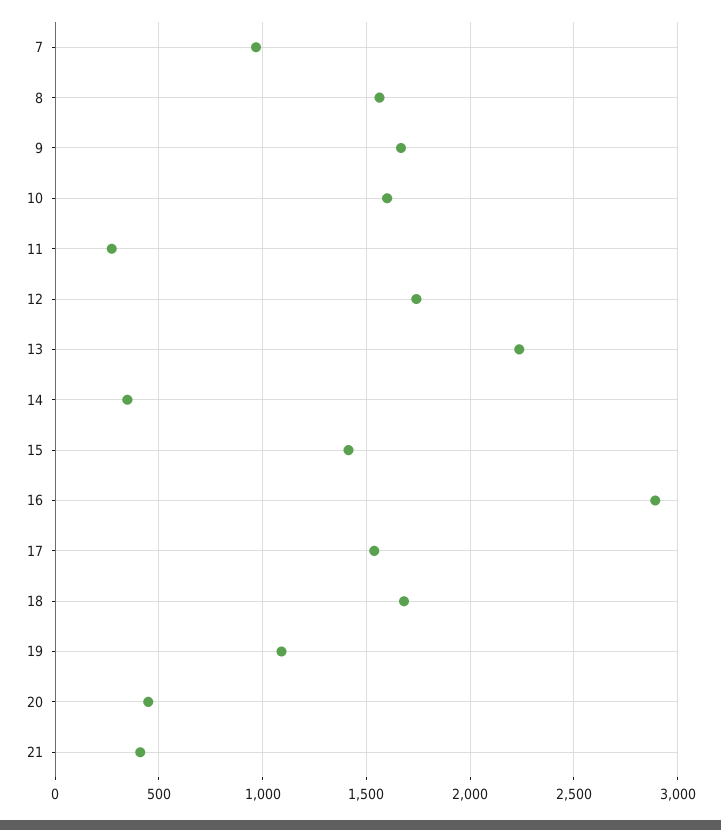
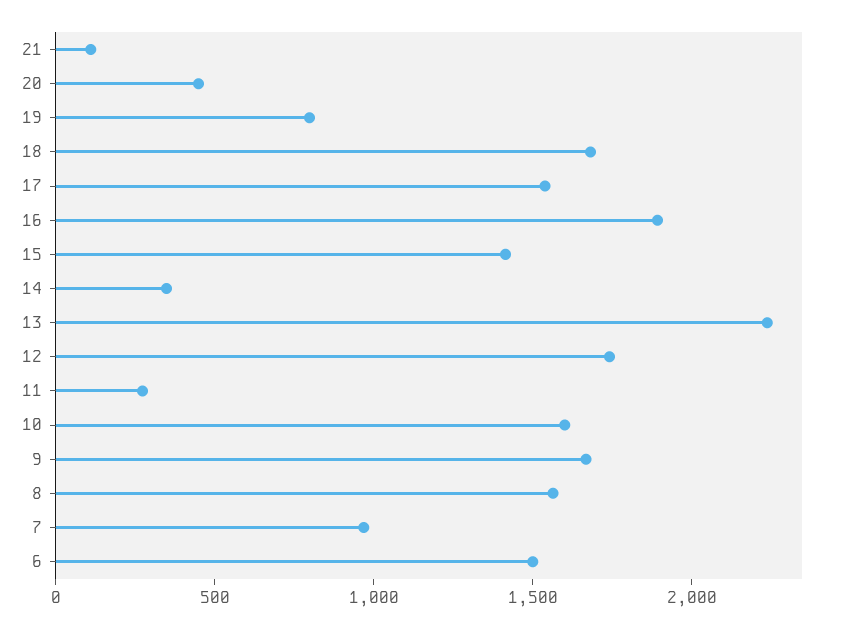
  {
    "7": 950,
    "8": 1550,
    "9": 1650,
    "10": 1600,
    "11": 250,
    "12": 1750,
    "13": 2250,
    "14": 350,
    "15": 1400,
-   "16": 2900,
+   "16": 1900,
    "17": 1550,
    "18": 1700,
-   "19": 1100,
+   "19": 800,
    "20": 450,
-   "21": 400
+   "21": 100,
+   "6": 1500
  }

